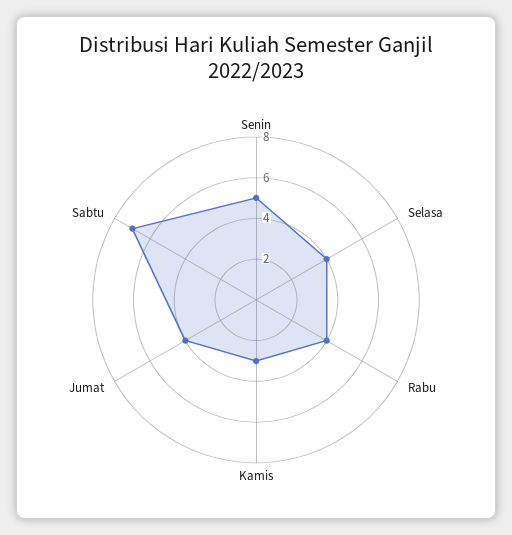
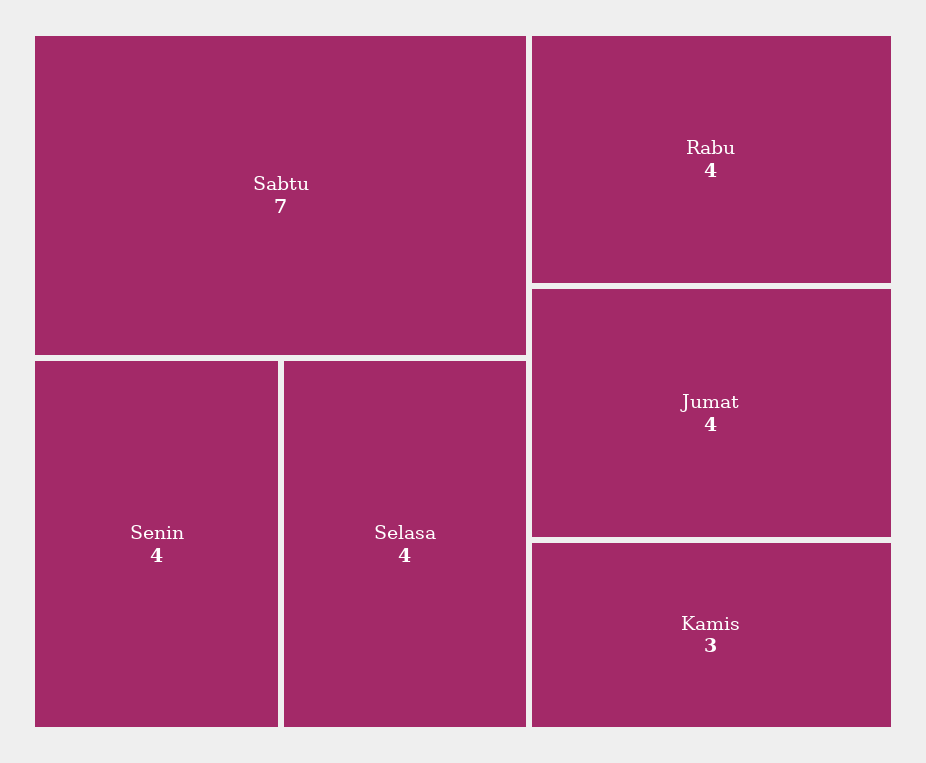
  {
-   "Senin": 5,
+   "Senin": 4,
    "Selasa": 4,
    "Rabu": 4,
    "Kamis": 3,
    "Jumat": 4,
    "Sabtu": 7
  }

